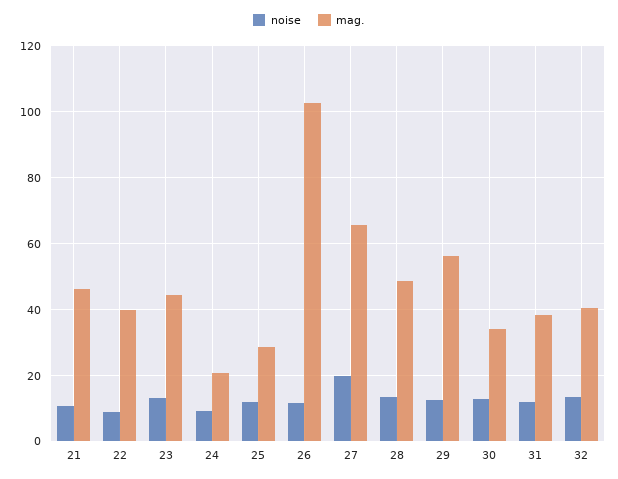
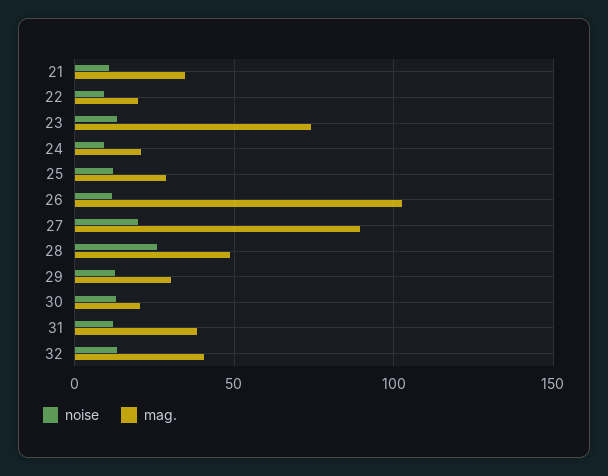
  {
    "noise": {
      "21": 10,
      "22": 10,
      "23": 14,
      "24": 10,
      "25": 12,
      "26": 12,
      "27": 20,
-     "28": 14,
+     "28": 25,
      "29": 12,
      "30": 12,
      "31": 12,
      "32": 14
    },
    "mag.": {
-     "21": 46,
+     "21": 35,
-     "22": 40,
+     "22": 20,
-     "23": 44,
+     "23": 75,
      "24": 20,
      "25": 28,
      "26": 102,
-     "27": 66,
+     "27": 90,
      "28": 48,
-     "29": 56,
+     "29": 30,
-     "30": 34,
+     "30": 20,
      "31": 38,
      "32": 40
    }
  }

